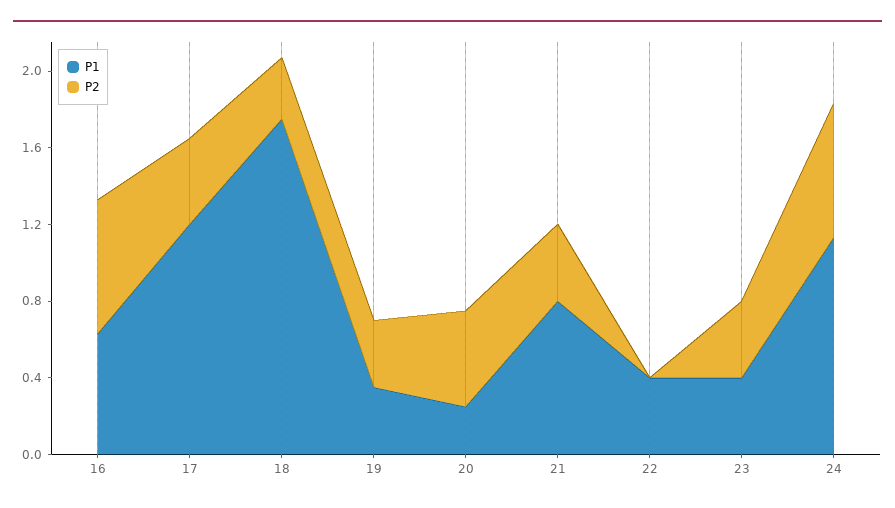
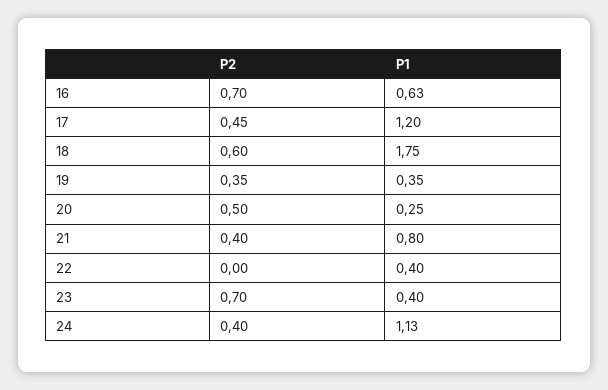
  {
    "P1": {
      "16": 0.63,
      "17": 1.2,
      "18": 1.75,
      "19": 0.35,
      "20": 0.25,
      "21": 0.8,
      "22": 0.4,
      "23": 0.4,
      "24": 1.13
    },
    "P2": {
      "16": 0.7,
      "17": 0.45,
-     "18": 0.3,
+     "18": 0.6,
      "19": 0.35,
      "20": 0.5,
      "21": 0.4,
      "22": 0,
-     "23": 0.4,
+     "23": 0.7,
-     "24": 0.7
+     "24": 0.4
    }
  }

